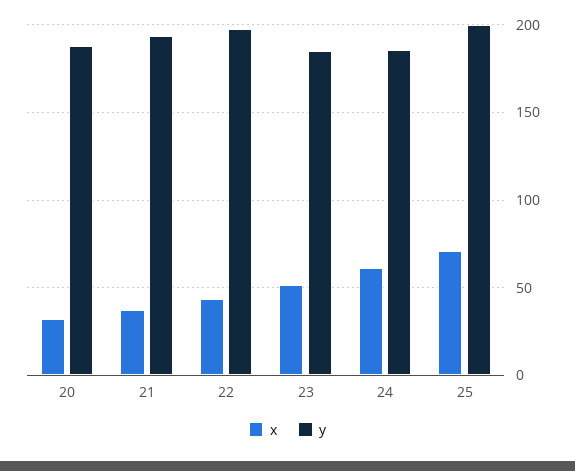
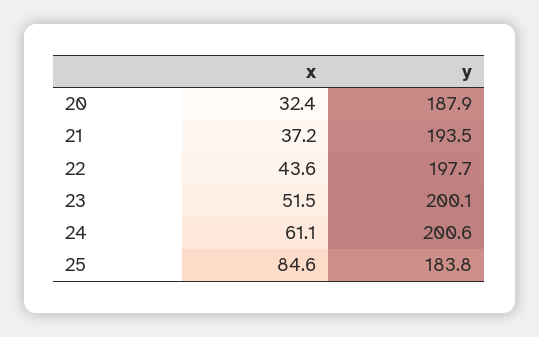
  {
    "x": {
      "20": 32.4,
      "21": 37.2,
      "22": 43.6,
      "23": 51.5,
      "24": 61.1,
-     "25": 70
+     "25": 84.6
    },
    "y": {
      "20": 187.9,
      "21": 193.5,
      "22": 197.7,
-     "23": 185,
+     "23": 200.1,
-     "24": 185,
+     "24": 200.6,
-     "25": 200
+     "25": 183.8
    }
  }

